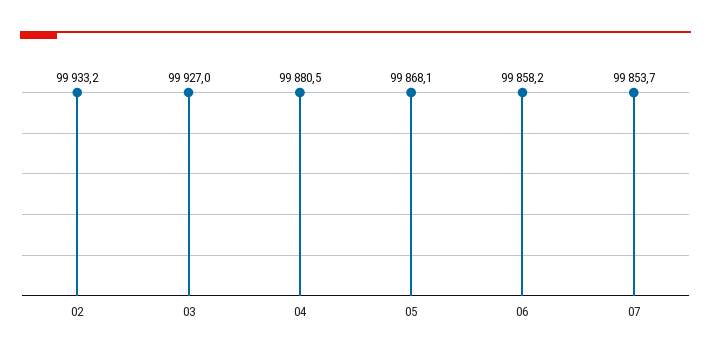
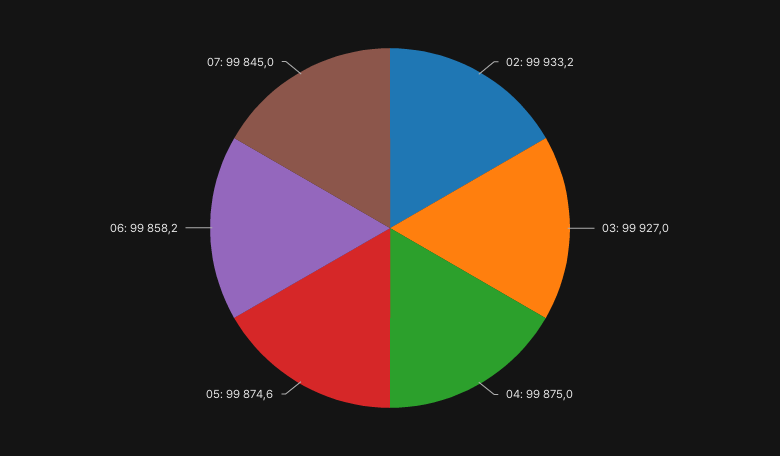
  {
    "02": 99933.2,
    "03": 99927,
-   "04": 99880.5,
+   "04": 99875,
-   "05": 99868.1,
+   "05": 99874.6,
    "06": 99858.2,
-   "07": 99853.7
+   "07": 99845
  }

